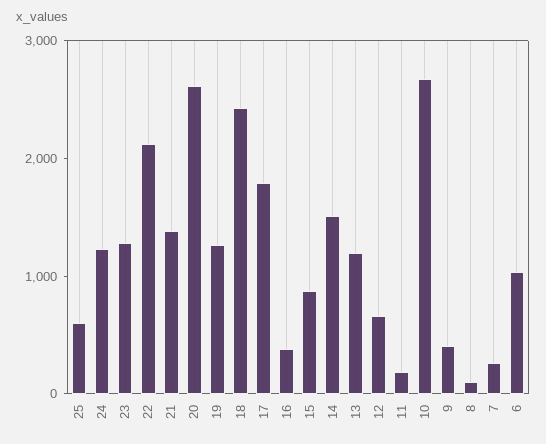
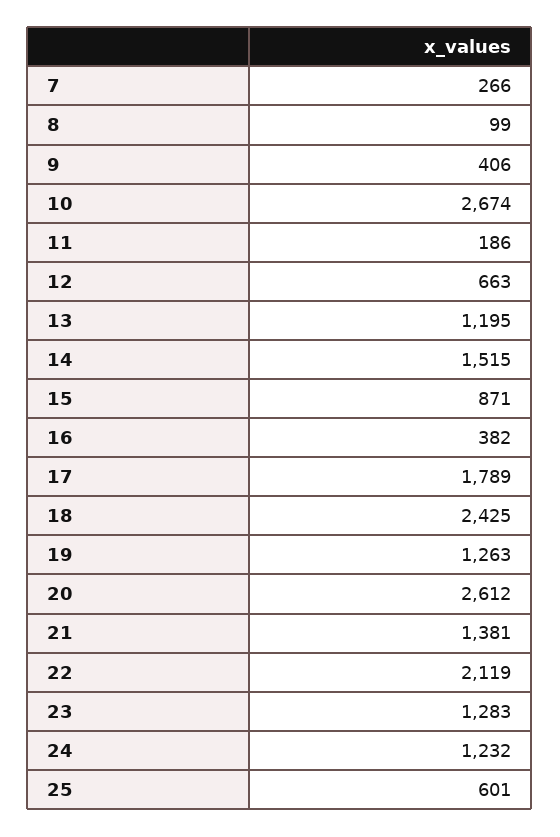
  {
    "25": 601,
    "24": 1232,
    "23": 1283,
    "22": 2119,
    "21": 1381,
    "20": 2612,
    "19": 1263,
    "18": 2425,
    "17": 1789,
    "16": 382,
    "15": 871,
    "14": 1515,
    "13": 1195,
    "12": 663,
    "11": 186,
    "10": 2674,
    "9": 406,
    "8": 99,
-   "7": 266,
+   "7": 266
-   "6": 1000
  }

